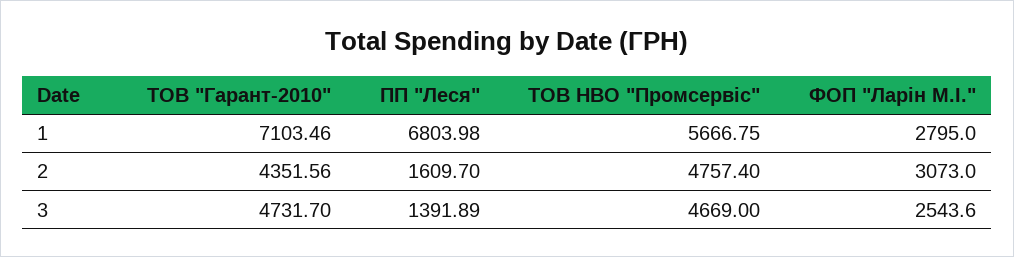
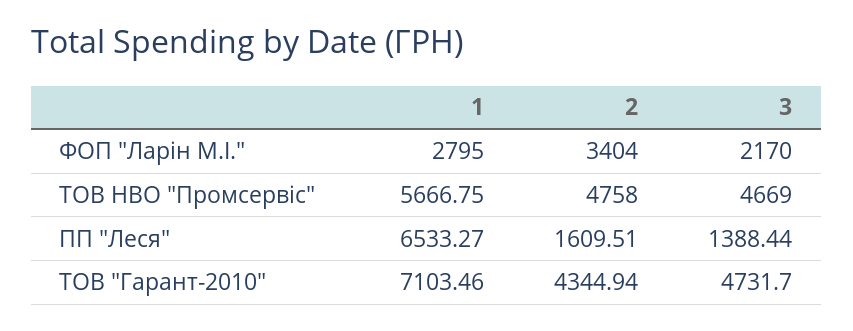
  {
    "ТОВ \"Гарант-2010\"": {
      "1": 7103.46,
-     "2": 4351.56,
+     "2": 4344.94,
      "3": 4731.7
    },
    "ПП \"Леся\"": {
-     "1": 6803.98,
+     "1": 6533.27,
-     "2": 1609.7,
+     "2": 1609.51,
-     "3": 1391.89
+     "3": 1388.44
    },
    "ТОВ НВО \"Промсервіс\"": {
      "1": 5666.75,
-     "2": 4757.4,
+     "2": 4758,
      "3": 4669
    },
    "ФОП \"Ларін М.І.\"": {
      "1": 2795,
-     "2": 3073,
+     "2": 3404,
-     "3": 2543.6
+     "3": 2170
    }
  }

